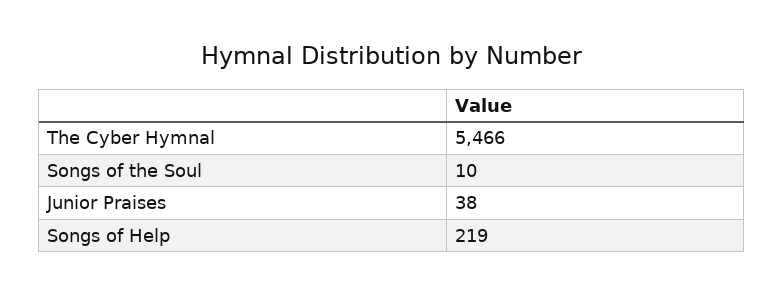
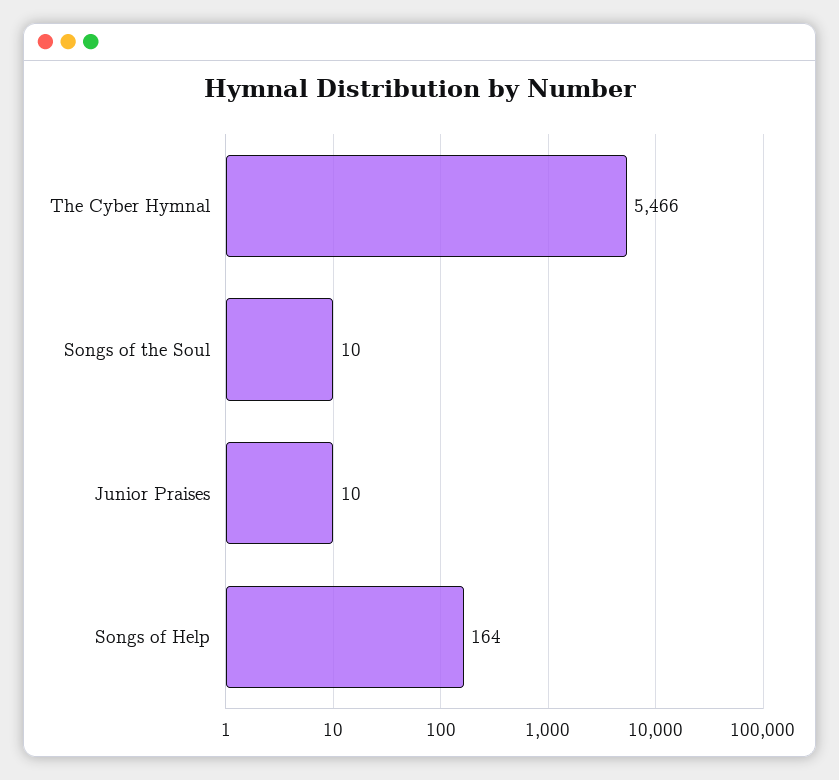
  {
    "The Cyber Hymnal": 5466,
    "Songs of the Soul": 10,
-   "Junior Praises": 38,
+   "Junior Praises": 10,
-   "Songs of Help": 219
+   "Songs of Help": 164
  }

